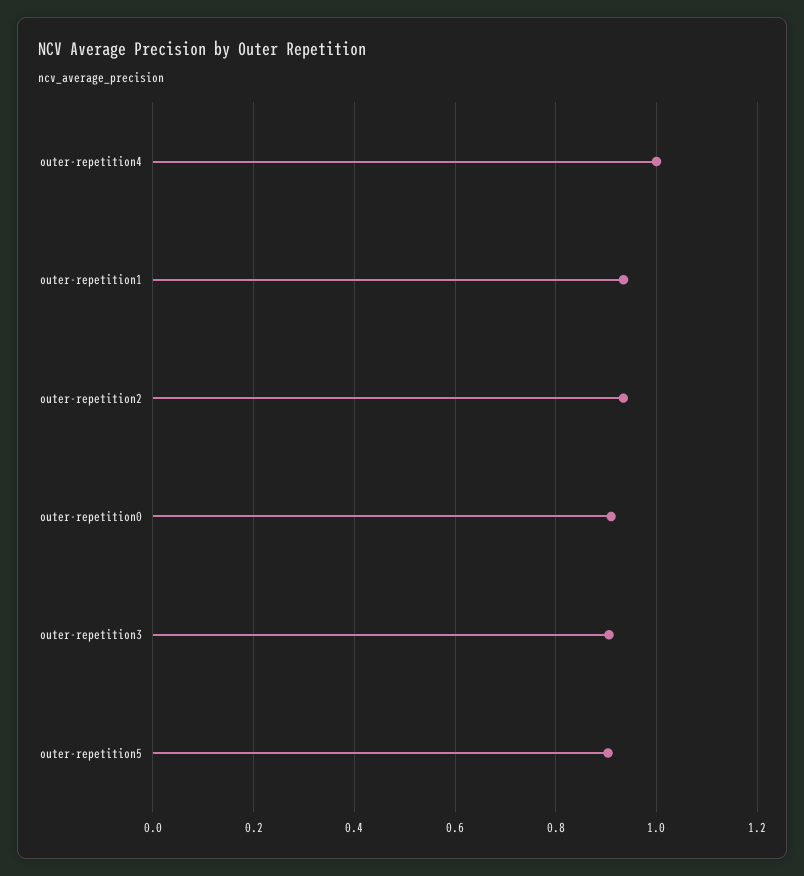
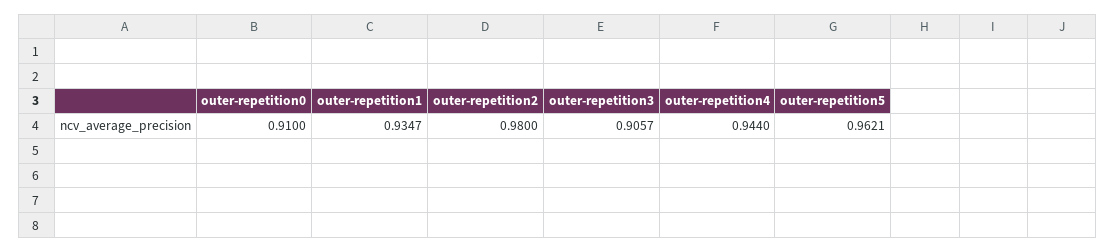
  {
-   "outer-repetition4": 1,
+   "outer-repetition4": 0.944,
    "outer-repetition1": 0.9347,
-   "outer-repetition2": 0.94,
+   "outer-repetition2": 0.98,
    "outer-repetition0": 0.91,
    "outer-repetition3": 0.9057,
-   "outer-repetition5": 0.9
+   "outer-repetition5": 0.9621
  }

